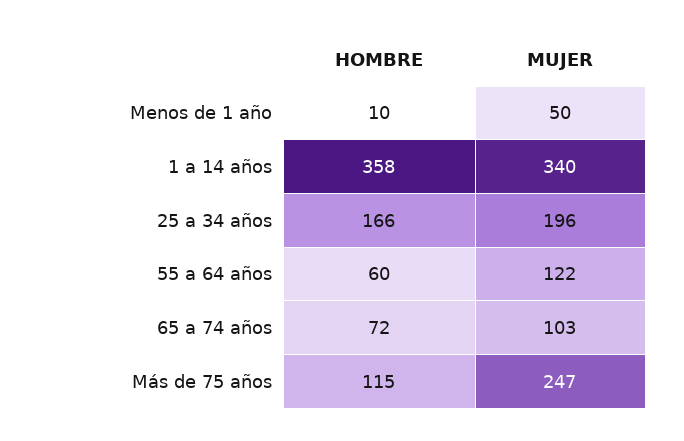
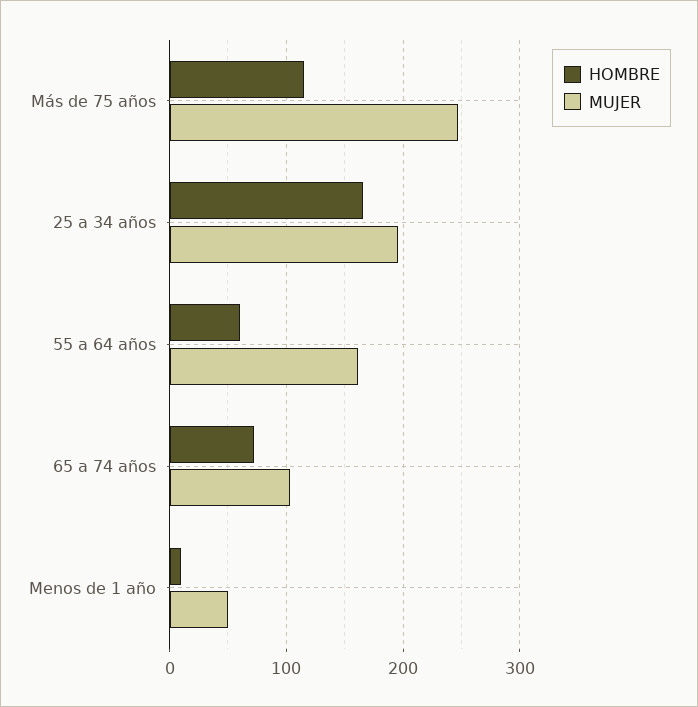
  {
    "HOMBRE": {
      "Menos de 1 año": 10,
-     "1 a 14 años": 358,
      "25 a 34 años": 166,
      "55 a 64 años": 60,
      "65 a 74 años": 72,
      "Más de 75 años": 115
    },
    "MUJER": {
      "Menos de 1 año": 50,
-     "1 a 14 años": 340,
      "25 a 34 años": 196,
-     "55 a 64 años": 122,
+     "55 a 64 años": 160,
      "65 a 74 años": 103,
      "Más de 75 años": 247
    }
  }

